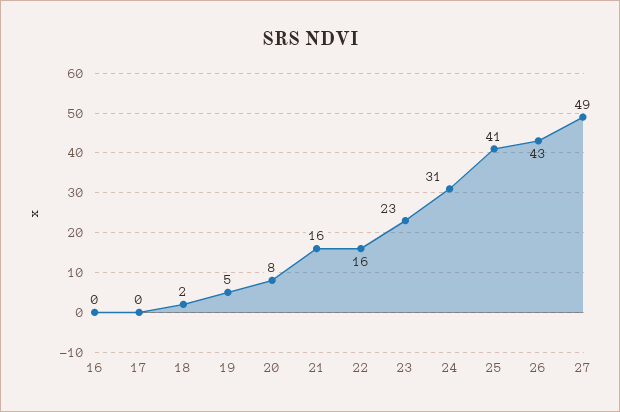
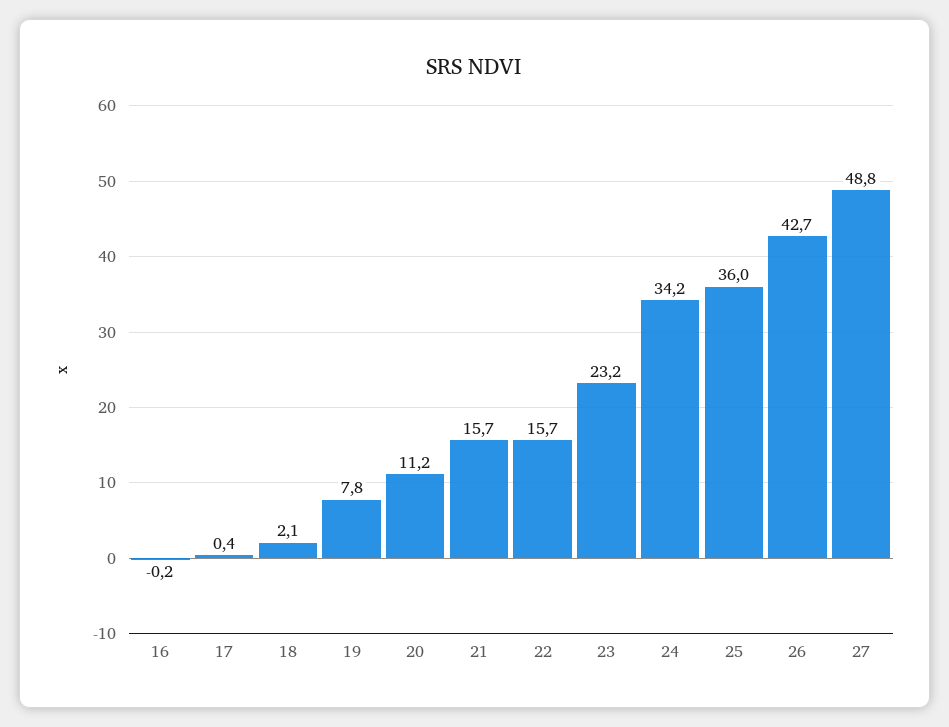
  {
    "16": -0.2,
    "17": 0.4,
    "18": 2.1,
-   "19": 5,
+   "19": 7.8,
-   "20": 8,
+   "20": 11.2,
    "21": 15.7,
    "22": 15.7,
    "23": 23.2,
-   "24": 31,
+   "24": 34.2,
-   "25": 41,
+   "25": 36,
    "26": 42.7,
    "27": 48.8
  }

